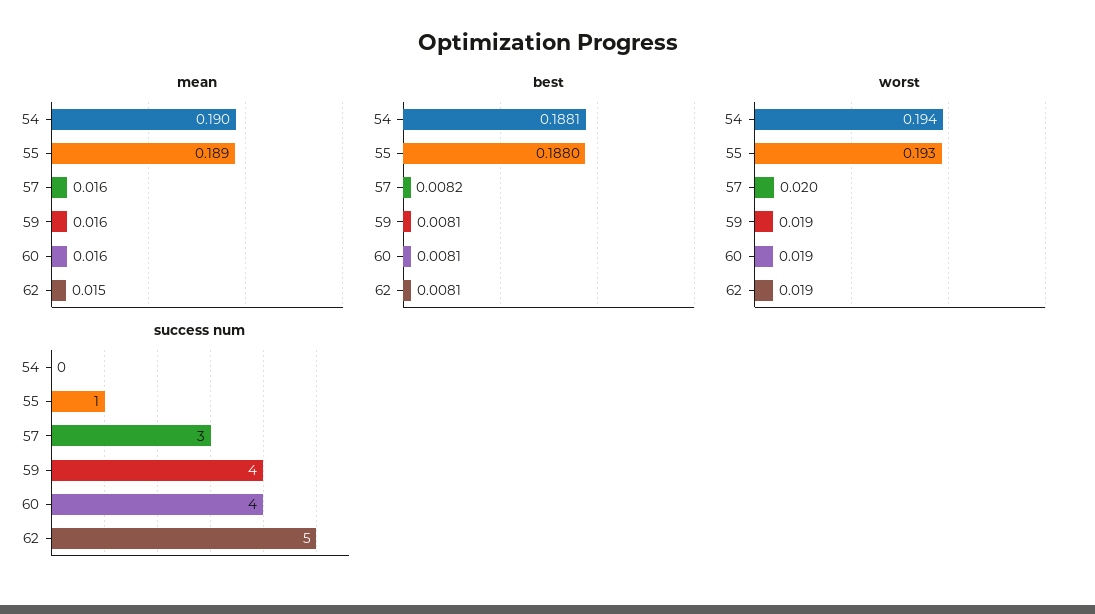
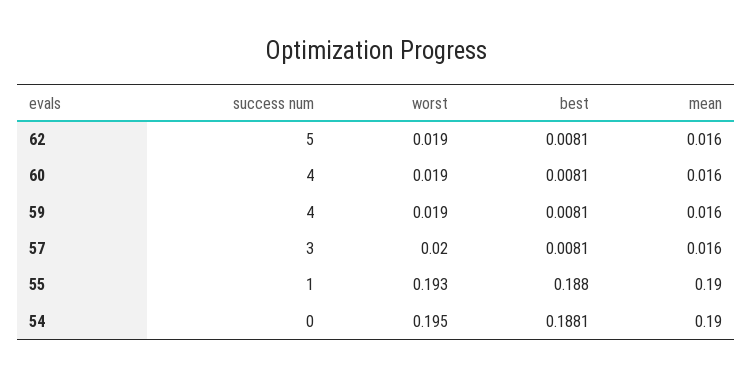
  {
    "mean": {
      "54": 0.19,
-     "55": 0.189,
+     "55": 0.19,
      "57": 0.016,
      "59": 0.016,
      "60": 0.016,
-     "62": 0.015
+     "62": 0.016
    },
    "best": {
      "54": 0.1881,
      "55": 0.188,
-     "57": 0.0082,
+     "57": 0.0081,
      "59": 0.0081,
      "60": 0.0081,
      "62": 0.0081
    },
    "worst": {
-     "54": 0.194,
+     "54": 0.195,
      "55": 0.193,
      "57": 0.02,
      "59": 0.019,
      "60": 0.019,
      "62": 0.019
    },
    "success num": {
      "54": 0,
      "55": 1,
      "57": 3,
      "59": 4,
      "60": 4,
      "62": 5
    }
  }

